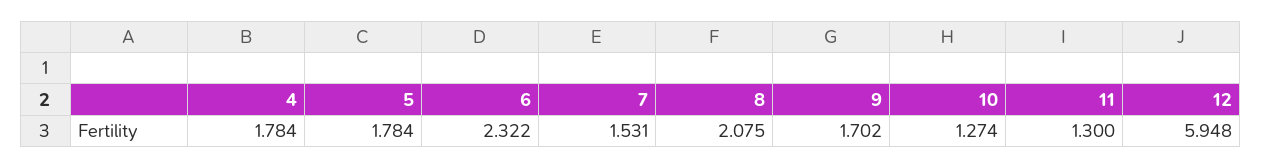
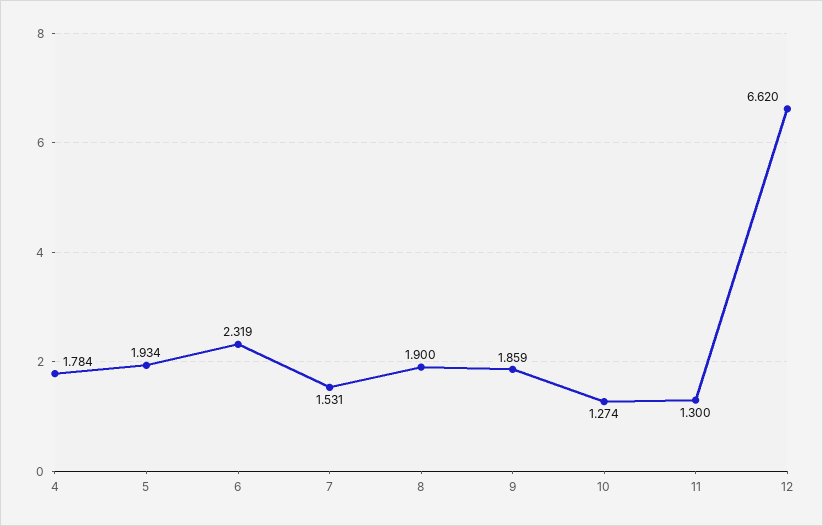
  {
    "4": 1.784,
-   "5": 1.784,
+   "5": 1.934,
-   "6": 2.322,
+   "6": 2.319,
    "7": 1.531,
-   "8": 2.075,
+   "8": 1.9,
-   "9": 1.702,
+   "9": 1.859,
    "10": 1.274,
    "11": 1.3,
-   "12": 5.948
+   "12": 6.62
  }

